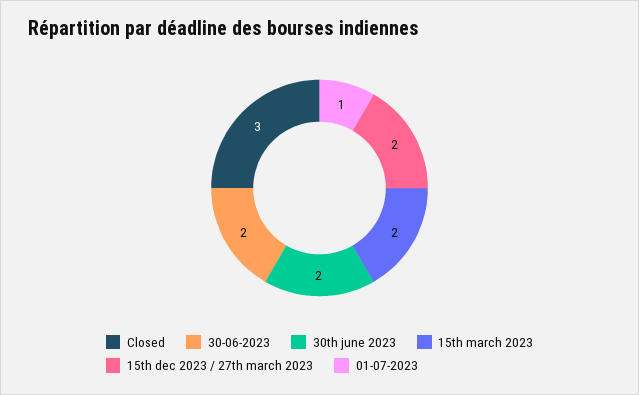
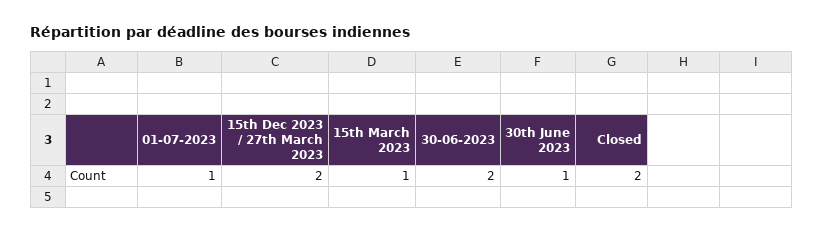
  {
-   "Closed": 3,
+   "Closed": 2,
    "30-06-2023": 2,
-   "30th june 2023": 2,
+   "30th june 2023": 1,
-   "15th march 2023": 2,
+   "15th march 2023": 1,
    "15th dec 2023 / 27th march 2023": 2,
    "01-07-2023": 1
  }

